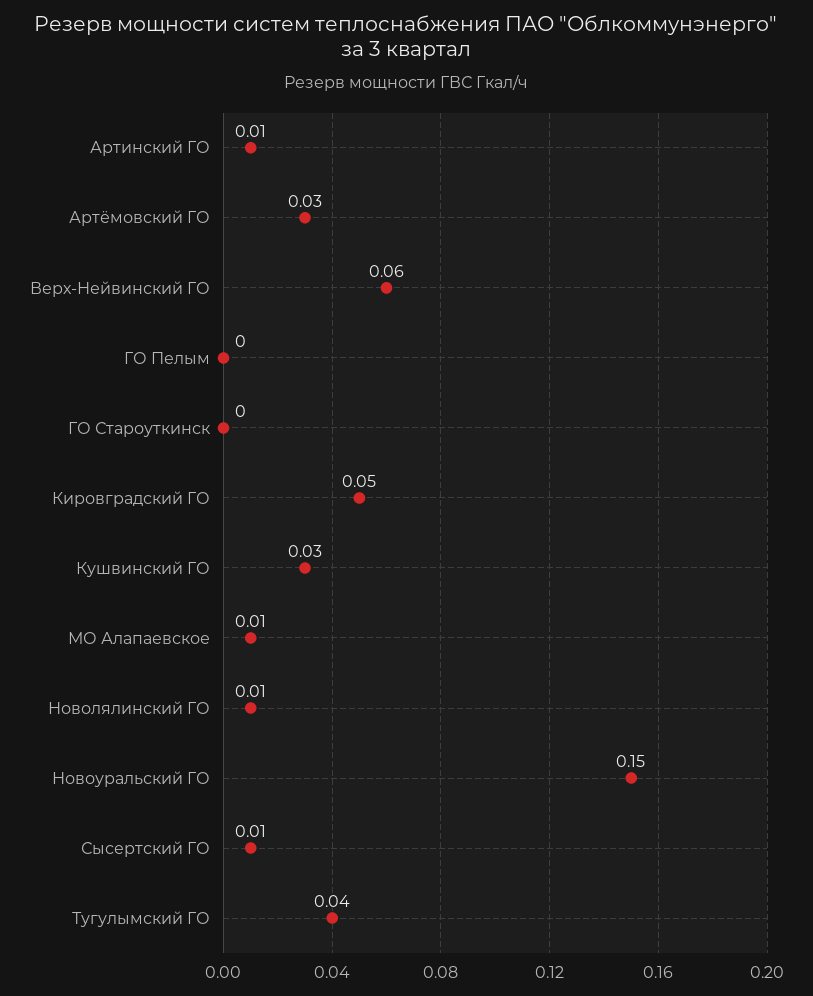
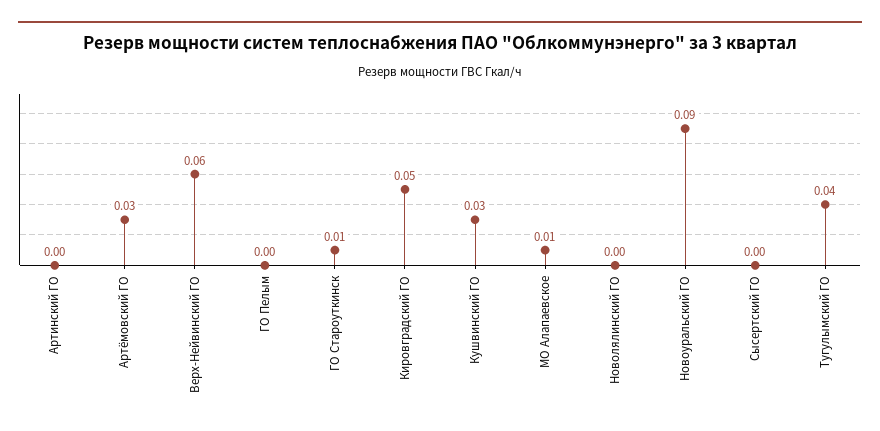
  {
-   "Артинский ГО": 0.01,
+   "Артинский ГО": 0,
    "Артёмовский ГО": 0.03,
    "Верх-Нейвинский ГО": 0.06,
    "ГО Пелым": 0,
-   "ГО Староуткинск": 0,
+   "ГО Староуткинск": 0.01,
    "Кировградский ГО": 0.05,
    "Кушвинский ГО": 0.03,
    "МО Алапаевское": 0.01,
-   "Новолялинский ГО": 0.01,
+   "Новолялинский ГО": 0,
-   "Новоуральский ГО": 0.15,
+   "Новоуральский ГО": 0.09,
-   "Сысертский ГО": 0.01,
+   "Сысертский ГО": 0,
    "Тугулымский ГО": 0.04
  }

